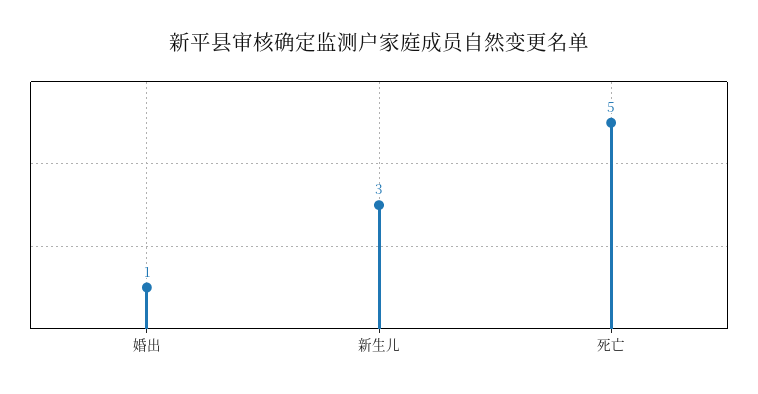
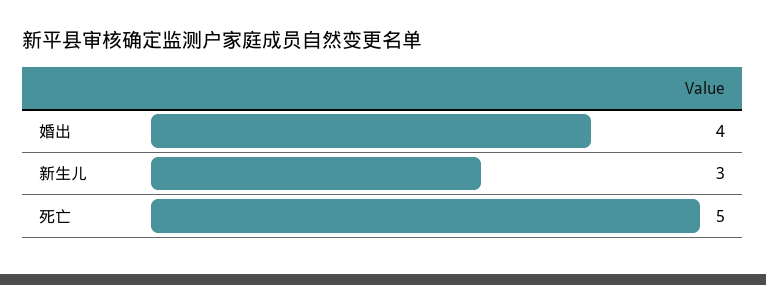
  {
-   "婚出": 1,
+   "婚出": 4,
    "新生儿": 3,
    "死亡": 5
  }

